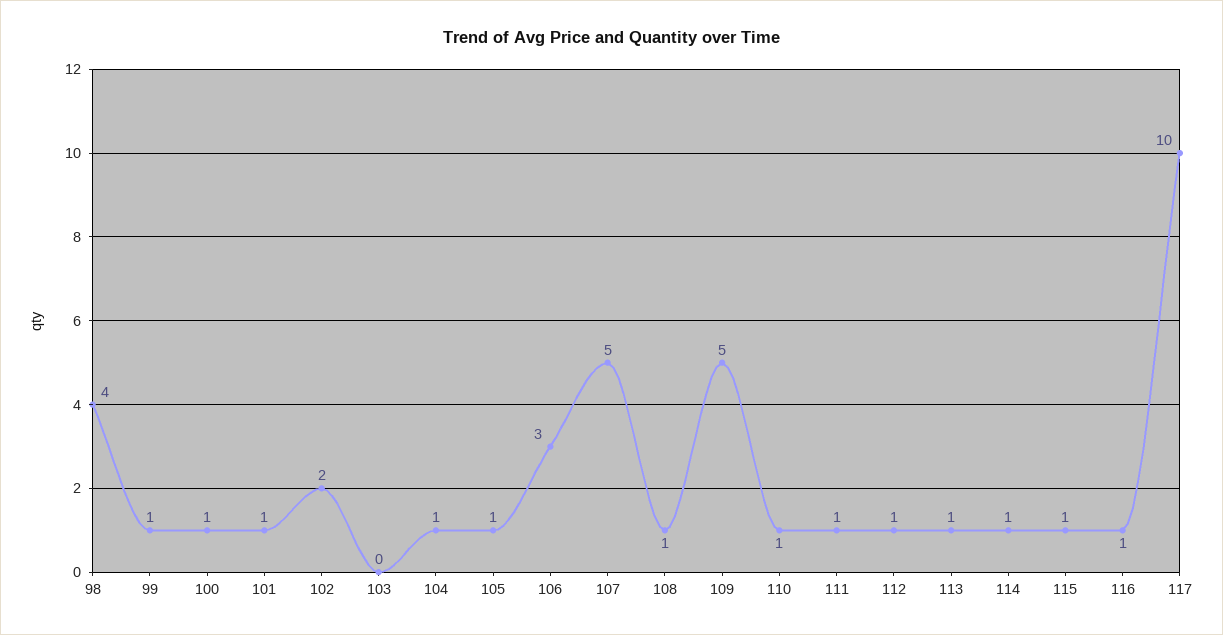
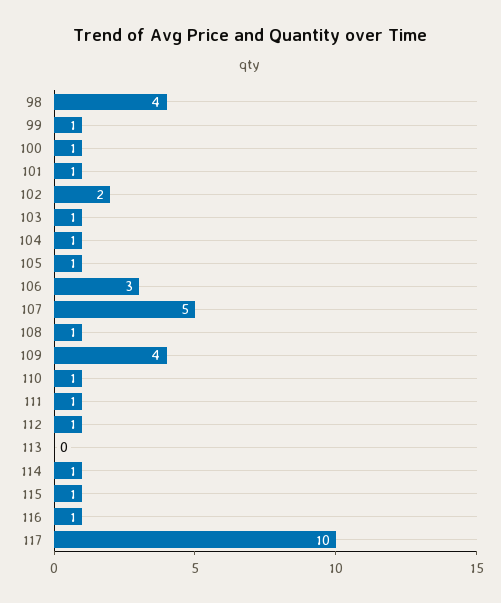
  {
    "98": 4,
    "99": 1,
    "100": 1,
    "101": 1,
    "102": 2,
-   "103": 0,
+   "103": 1,
    "104": 1,
    "105": 1,
    "106": 3,
    "107": 5,
    "108": 1,
-   "109": 5,
+   "109": 4,
    "110": 1,
    "111": 1,
    "112": 1,
-   "113": 1,
+   "113": 0,
    "114": 1,
    "115": 1,
    "116": 1,
    "117": 10
  }

